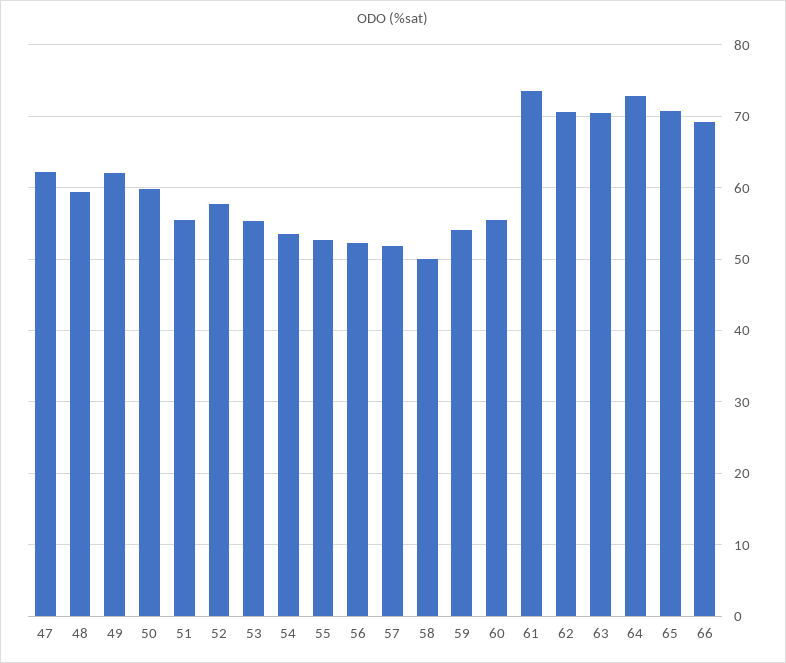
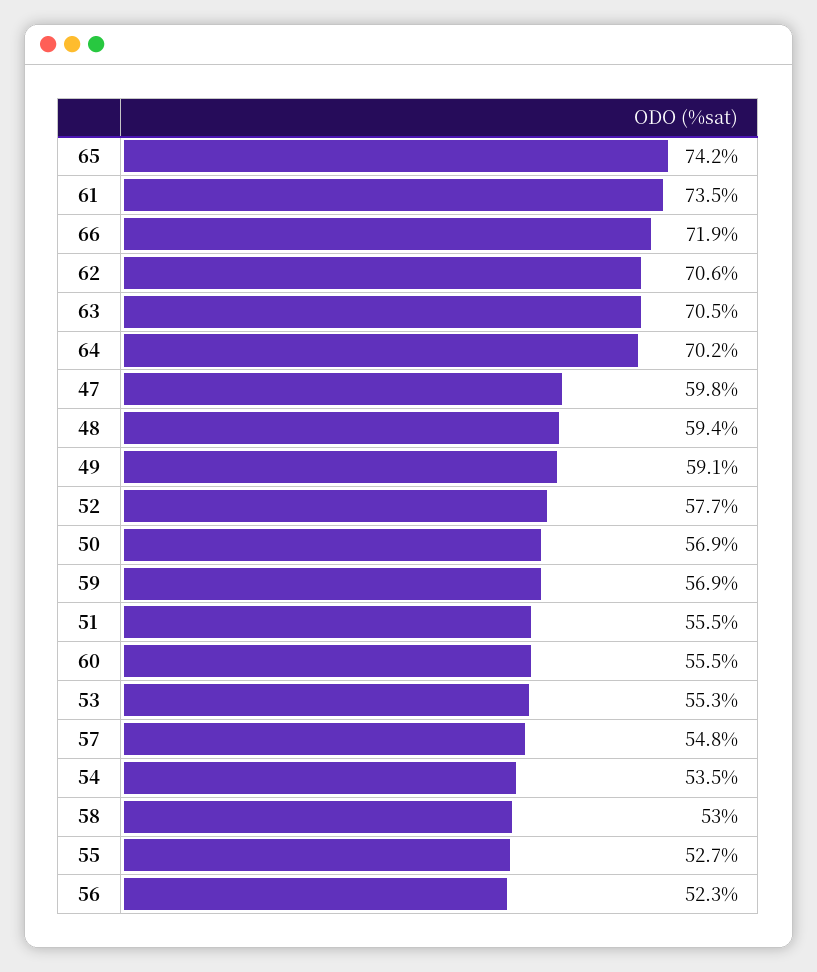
  {
-   "47": 62,
+   "47": 59.8,
    "48": 59.4,
-   "49": 62,
+   "49": 59.1,
-   "50": 60,
+   "50": 56.9,
    "51": 55.5,
    "52": 57.7,
    "53": 55.3,
    "54": 53.5,
    "55": 52.7,
    "56": 52.3,
-   "57": 52,
+   "57": 54.8,
-   "58": 50,
+   "58": 53,
-   "59": 54,
+   "59": 56.9,
    "60": 55.5,
    "61": 73.5,
    "62": 70.6,
    "63": 70.5,
-   "64": 73,
+   "64": 70.2,
-   "65": 71,
+   "65": 74.2,
-   "66": 69
+   "66": 71.9
  }

